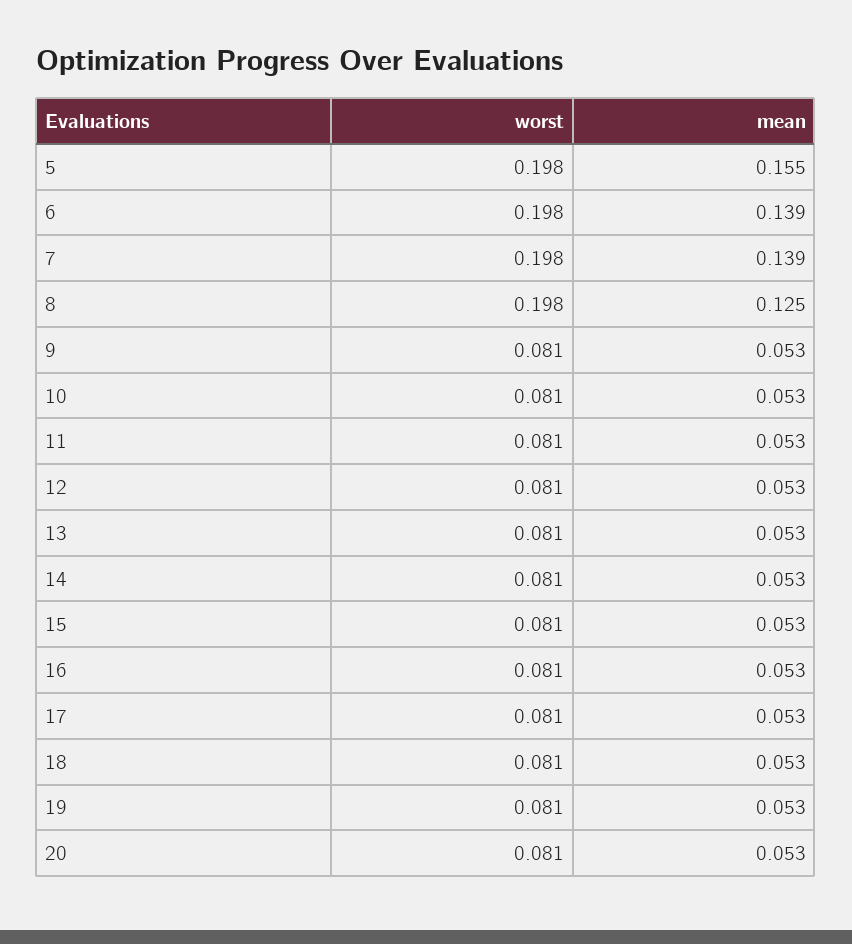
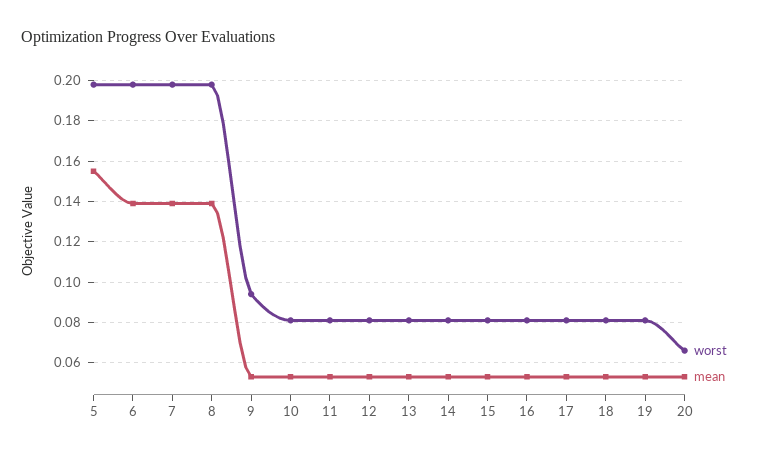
  {
    "worst": {
      "5": 0.198,
      "6": 0.198,
      "7": 0.198,
      "8": 0.198,
-     "9": 0.081,
+     "9": 0.095,
      "10": 0.081,
      "11": 0.081,
      "12": 0.081,
      "13": 0.081,
      "14": 0.081,
      "15": 0.081,
      "16": 0.081,
      "17": 0.081,
      "18": 0.081,
      "19": 0.081,
-     "20": 0.081
+     "20": 0.065
    },
    "mean": {
      "5": 0.155,
      "6": 0.139,
      "7": 0.139,
-     "8": 0.125,
+     "8": 0.14,
      "9": 0.053,
      "10": 0.053,
      "11": 0.053,
      "12": 0.053,
      "13": 0.053,
      "14": 0.053,
      "15": 0.053,
      "16": 0.053,
      "17": 0.053,
      "18": 0.053,
      "19": 0.053,
      "20": 0.053
    }
  }

